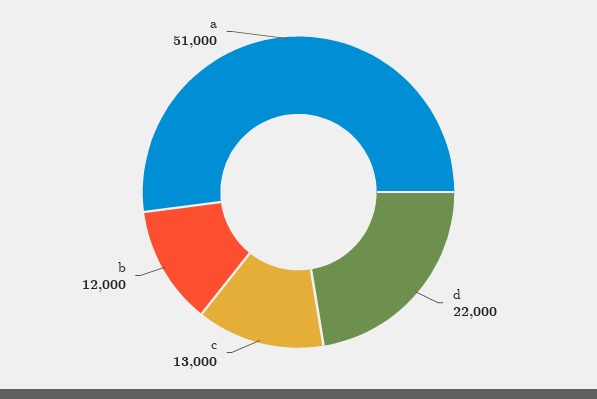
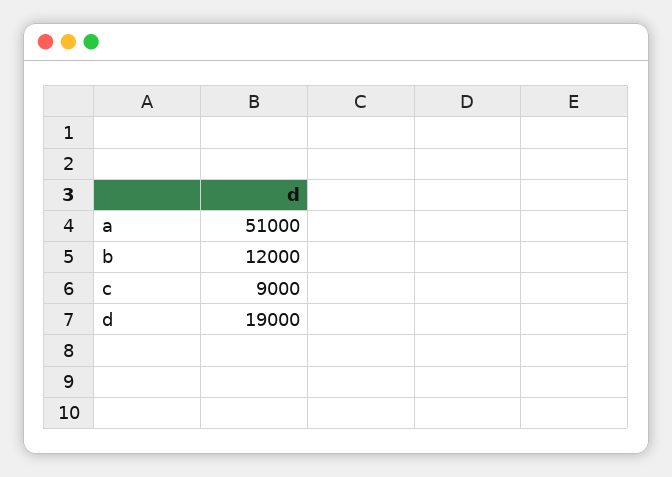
  {
-   "d": 22000,
+   "d": 19000,
-   "c": 13000,
+   "c": 9000,
    "b": 12000,
    "a": 51000
  }

